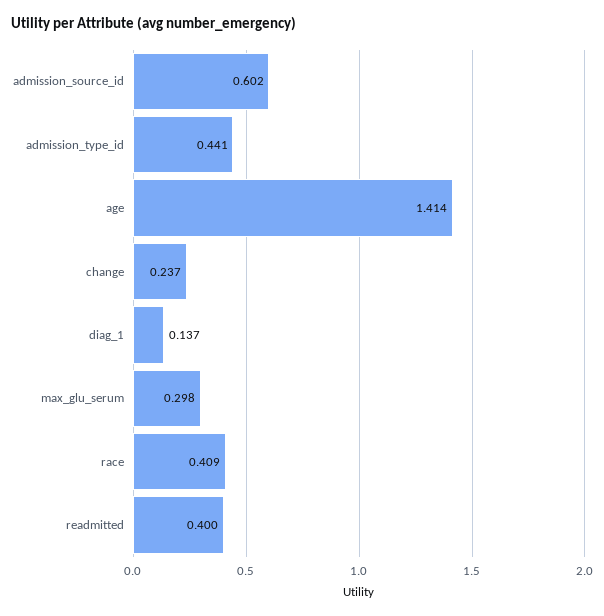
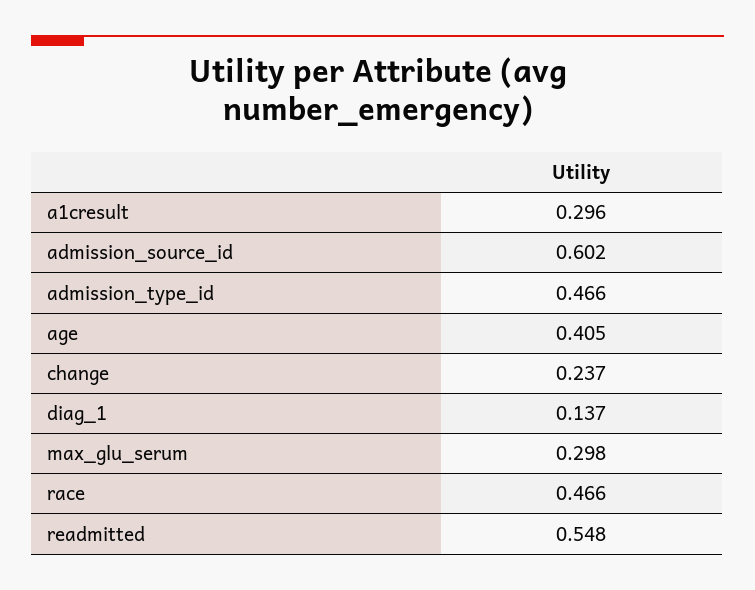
  {
    "admission_source_id": 0.602,
-   "admission_type_id": 0.441,
+   "admission_type_id": 0.466,
-   "age": 1.414,
+   "age": 0.405,
    "change": 0.237,
    "diag_1": 0.137,
    "max_glu_serum": 0.298,
-   "race": 0.409,
+   "race": 0.466,
-   "readmitted": 0.4
+   "readmitted": 0.548,
+   "a1cresult": 0.296
  }

